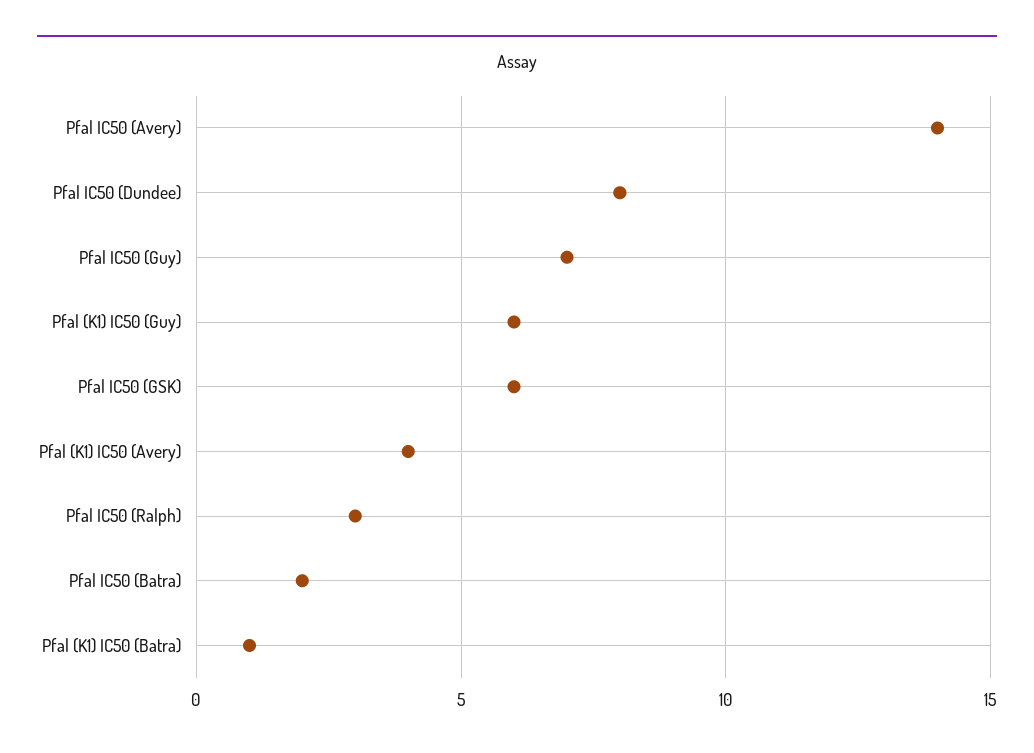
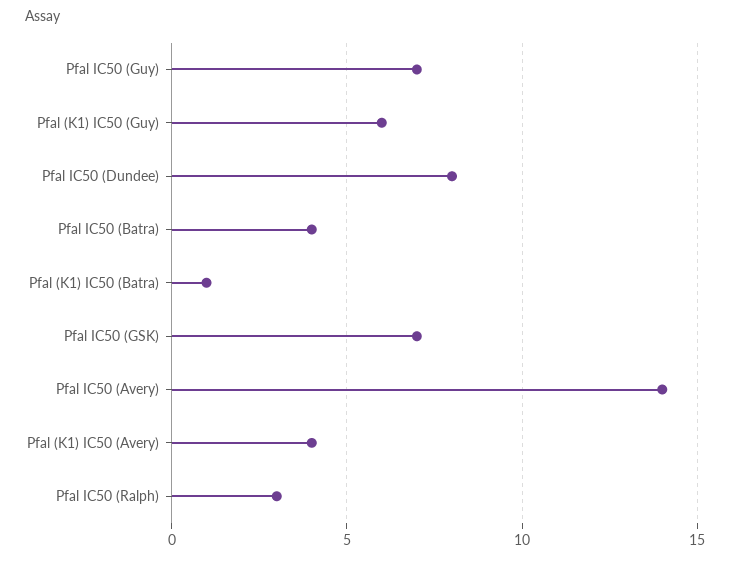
  {
    "Pfal IC50 (Avery)": 14,
    "Pfal IC50 (Dundee)": 8,
    "Pfal IC50 (Guy)": 7,
    "Pfal (K1) IC50 (Guy)": 6,
-   "Pfal IC50 (GSK)": 6,
+   "Pfal IC50 (GSK)": 7,
    "Pfal (K1) IC50 (Avery)": 4,
    "Pfal IC50 (Ralph)": 3,
-   "Pfal IC50 (Batra)": 2,
+   "Pfal IC50 (Batra)": 4,
    "Pfal (K1) IC50 (Batra)": 1
  }

